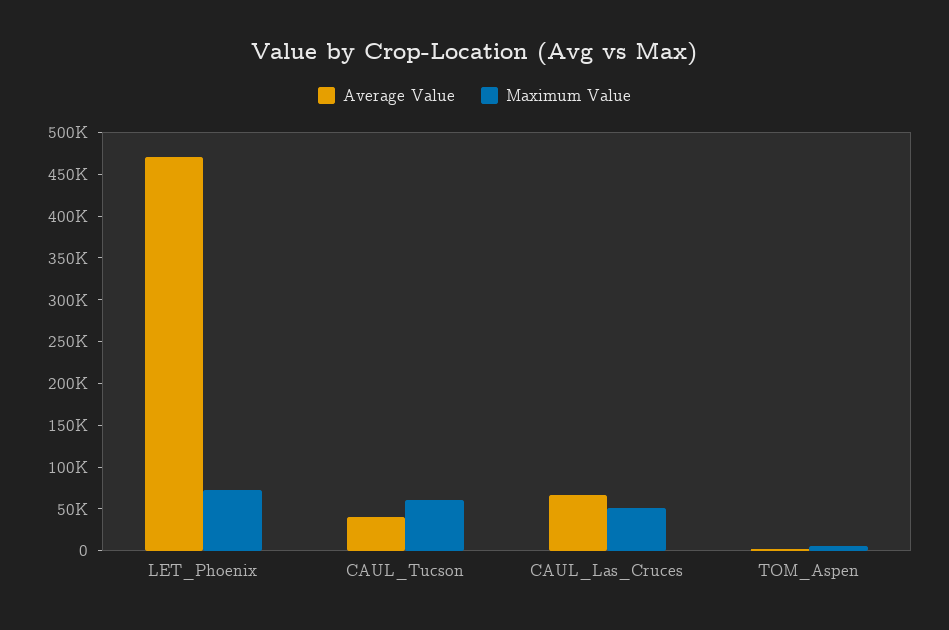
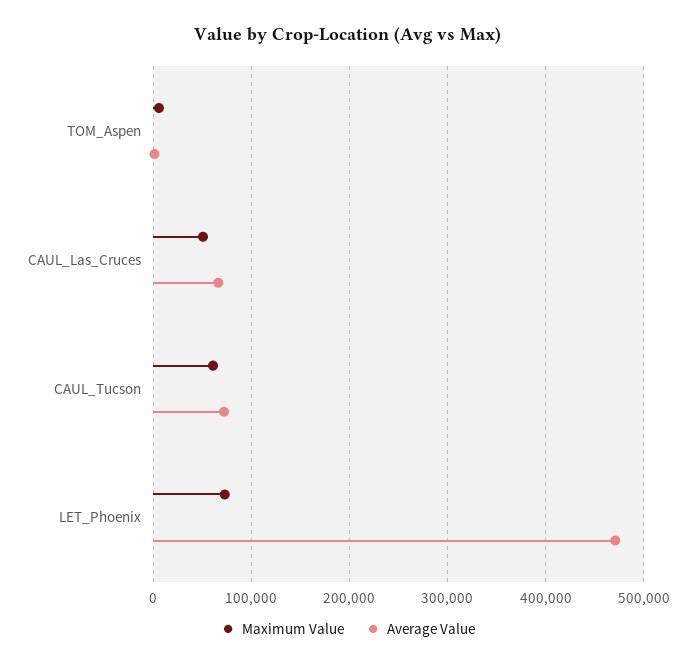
  {
    "Average Value": {
      "LET_Phoenix": 470000,
-     "CAUL_Tucson": 40000,
+     "CAUL_Tucson": 70000,
      "CAUL_Las_Cruces": 70000,
      "TOM_Aspen": 0
    },
    "Maximum Value": {
      "LET_Phoenix": 70000,
      "CAUL_Tucson": 60000,
      "CAUL_Las_Cruces": 50000,
      "TOM_Aspen": 10000
    }
  }

